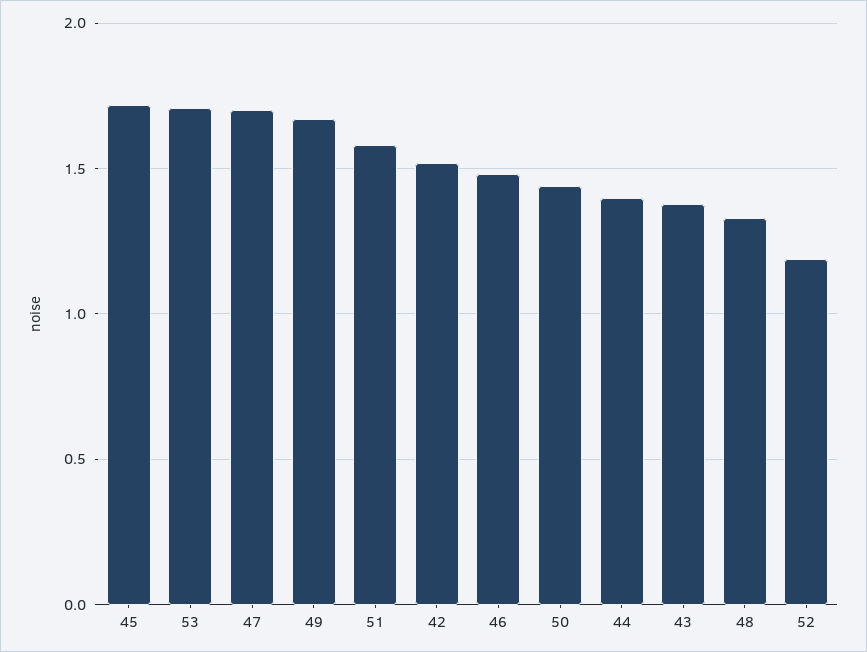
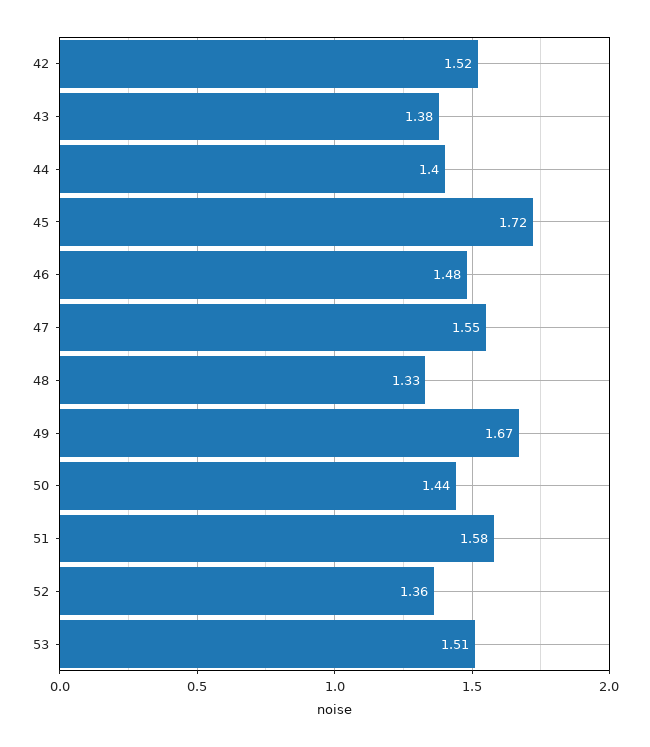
  {
    "45": 1.72,
-   "53": 1.7,
+   "53": 1.51,
-   "47": 1.7,
+   "47": 1.55,
    "49": 1.67,
    "51": 1.58,
    "42": 1.52,
    "46": 1.48,
    "50": 1.44,
    "44": 1.4,
    "43": 1.38,
    "48": 1.33,
-   "52": 1.2
+   "52": 1.36
  }

